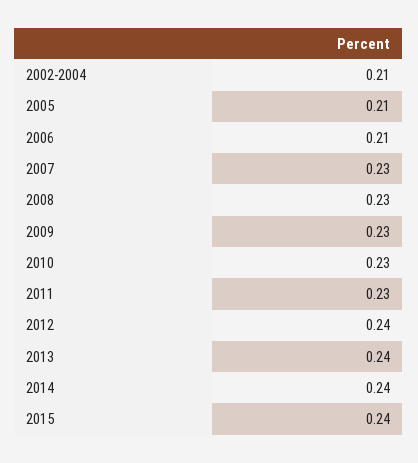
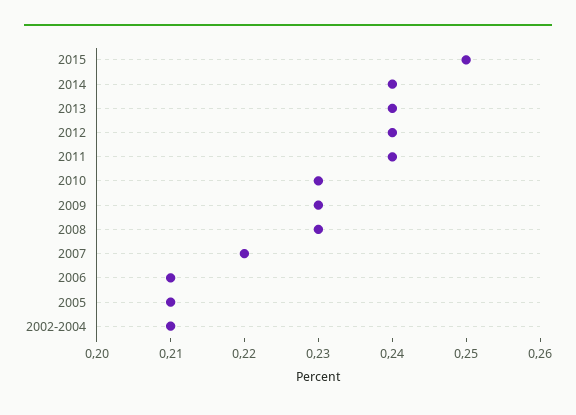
  {
    "2002-2004": 0.21,
    "2005": 0.21,
    "2006": 0.21,
-   "2007": 0.23,
+   "2007": 0.22,
    "2008": 0.23,
    "2009": 0.23,
    "2010": 0.23,
-   "2011": 0.23,
+   "2011": 0.24,
    "2012": 0.24,
    "2013": 0.24,
    "2014": 0.24,
-   "2015": 0.24
+   "2015": 0.25
  }

